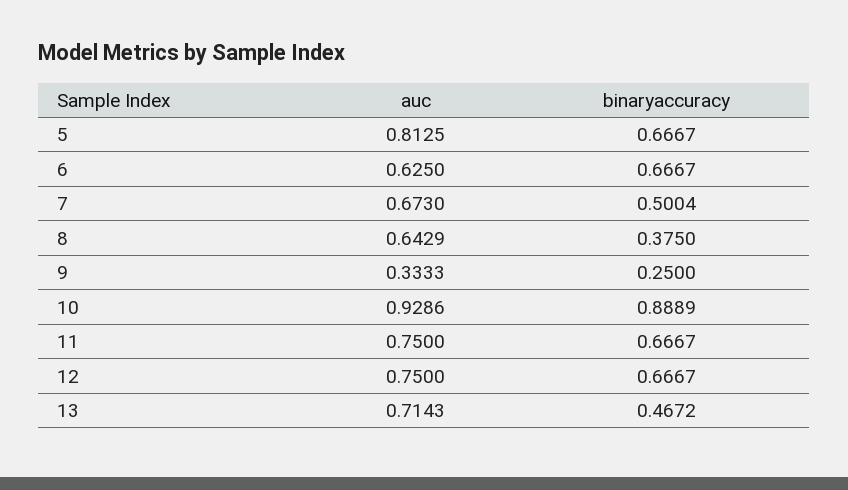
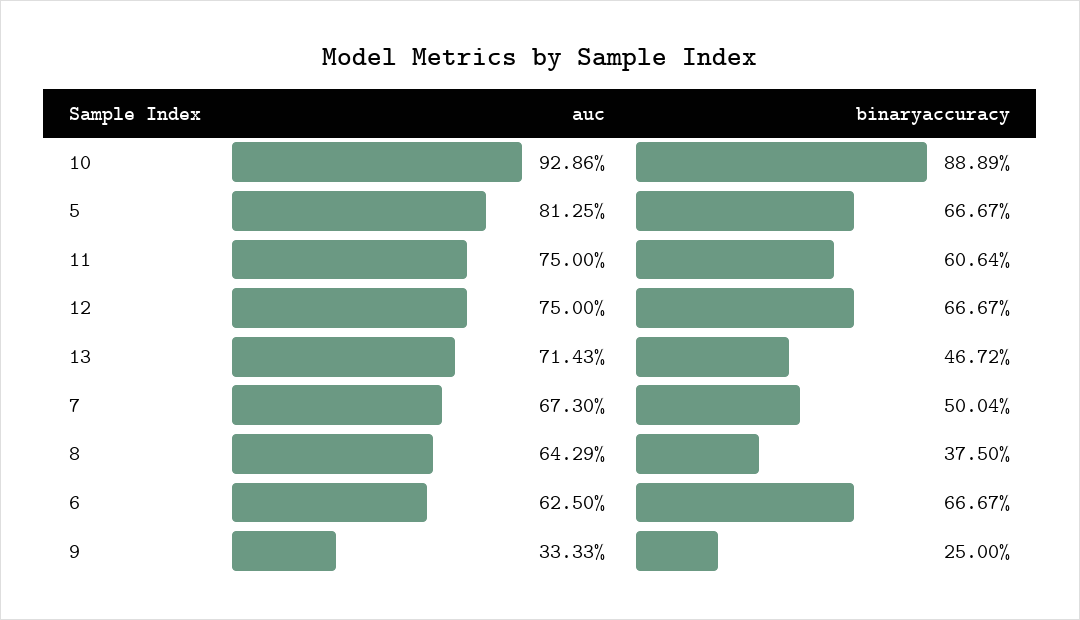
  {
    "auc": {
      "5": 0.8125,
      "6": 0.625,
      "7": 0.673,
      "8": 0.6429,
      "9": 0.3333,
      "10": 0.9286,
      "11": 0.75,
      "12": 0.75,
      "13": 0.7143
    },
    "binaryaccuracy": {
      "5": 0.6667,
      "6": 0.6667,
      "7": 0.5004,
      "8": 0.375,
      "9": 0.25,
      "10": 0.8889,
-     "11": 0.6667,
+     "11": 0.6064,
      "12": 0.6667,
      "13": 0.4672
    }
  }

